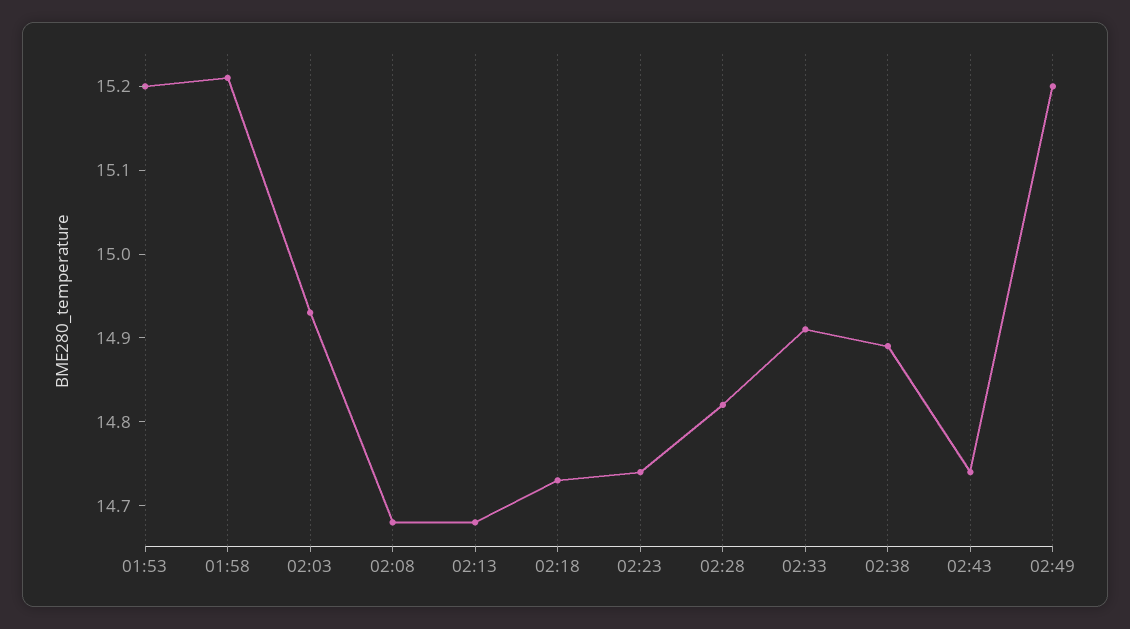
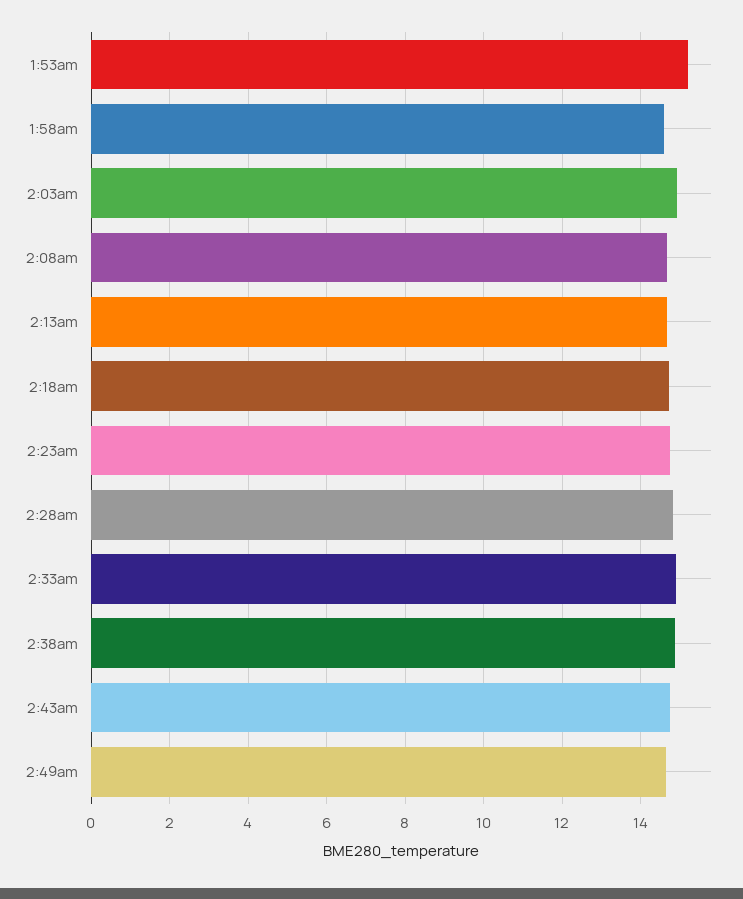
  {
    "01:53": 15.2,
-   "01:58": 15.21,
+   "01:58": 14.6,
    "02:03": 14.93,
    "02:08": 14.68,
    "02:13": 14.68,
    "02:18": 14.73,
    "02:23": 14.74,
    "02:28": 14.82,
    "02:33": 14.91,
    "02:38": 14.89,
    "02:43": 14.74,
-   "02:49": 15.2
+   "02:49": 14.6
  }

